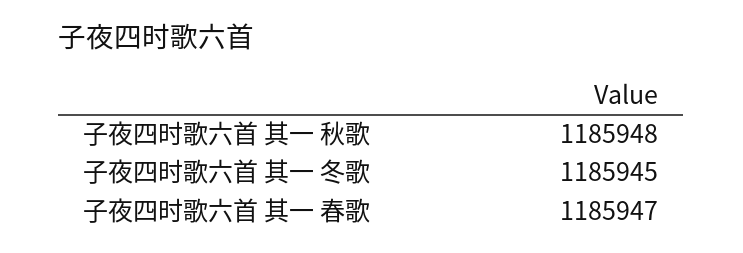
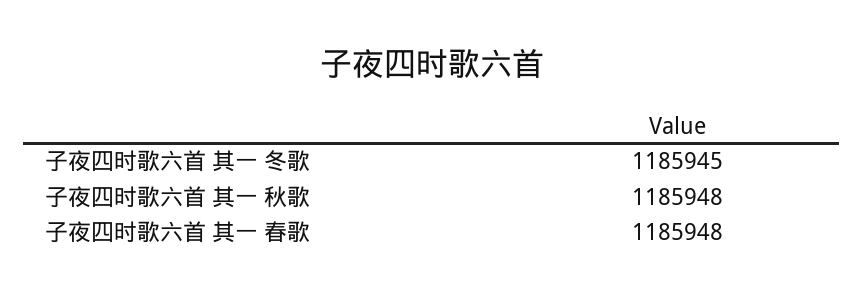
  {
    "子夜四时歌六首 其一 秋歌": 1185948,
    "子夜四时歌六首 其一 冬歌": 1185945,
-   "子夜四时歌六首 其一 春歌": 1185947
+   "子夜四时歌六首 其一 春歌": 1185948
  }

